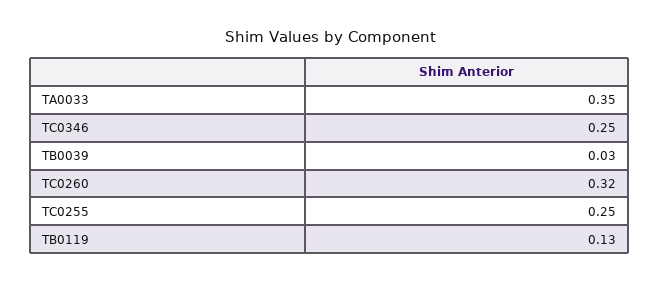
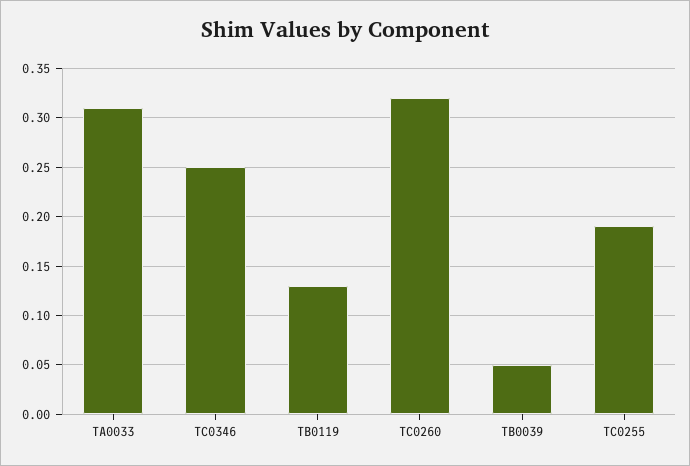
  {
-   "TA0033": 0.35,
+   "TA0033": 0.31,
    "TC0346": 0.25,
-   "TB0039": 0.03,
+   "TB0039": 0.05,
    "TC0260": 0.32,
-   "TC0255": 0.25,
+   "TC0255": 0.19,
    "TB0119": 0.13
  }

